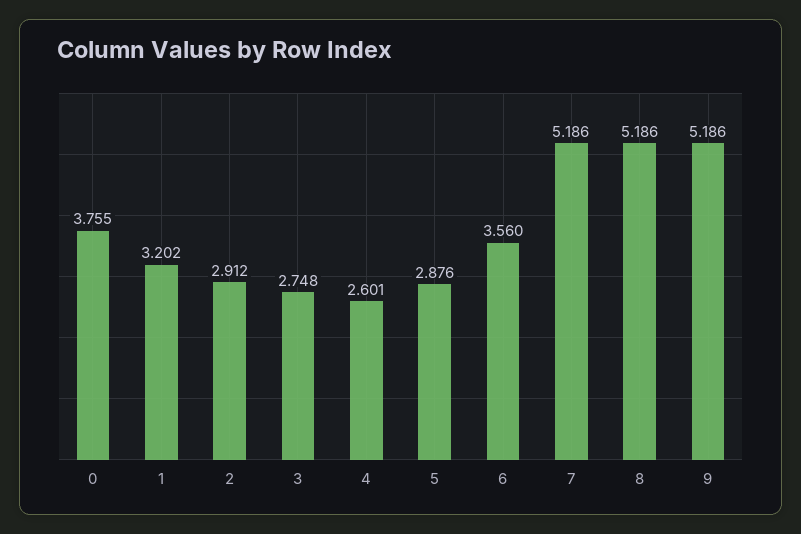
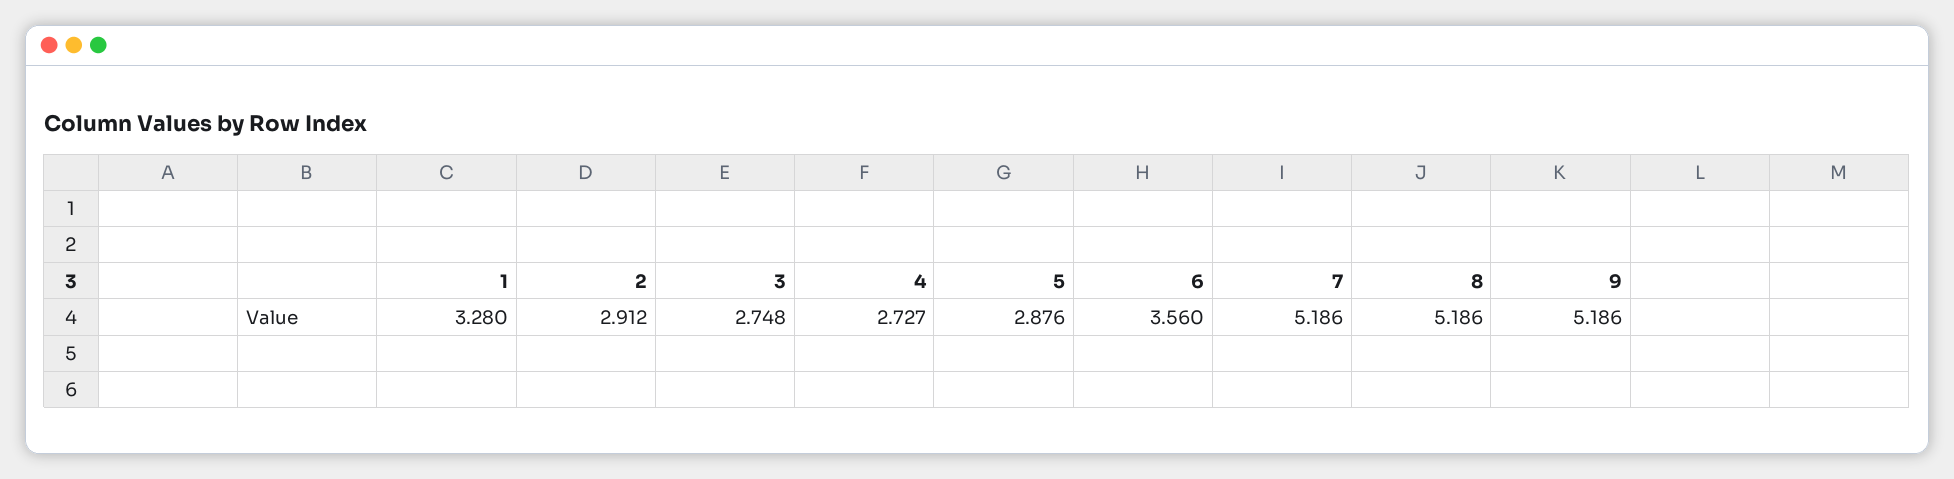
  {
-   "0": 3.755,
-   "1": 3.202,
+   "1": 3.28,
    "2": 2.912,
    "3": 2.748,
-   "4": 2.601,
+   "4": 2.727,
    "5": 2.876,
    "6": 3.56,
    "7": 5.186,
    "8": 5.186,
    "9": 5.186
  }

